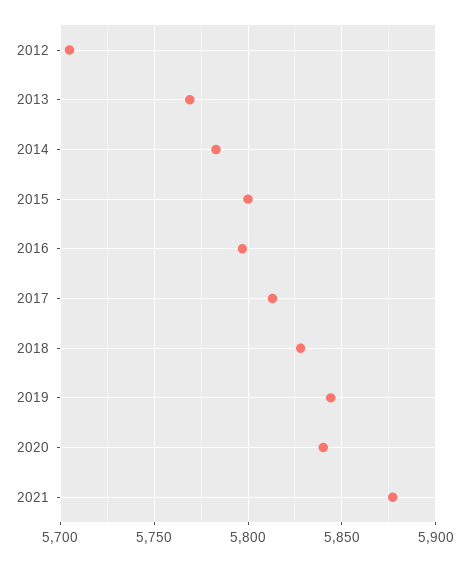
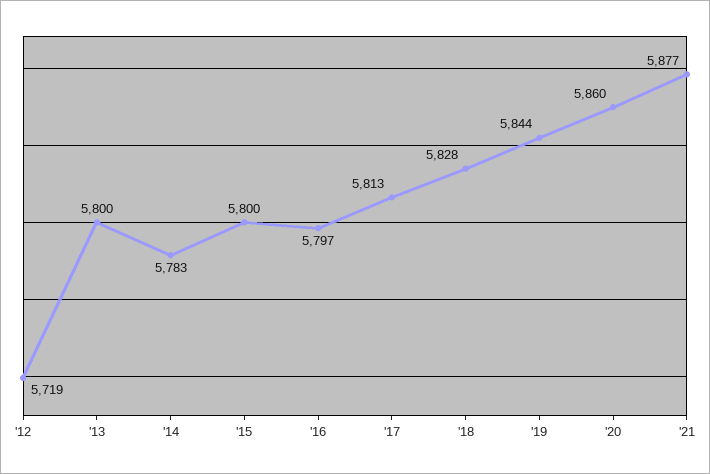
  {
-   "2012": 5705,
+   "2012": 5719,
-   "2013": 5770,
+   "2013": 5800,
    "2014": 5783,
    "2015": 5800,
    "2016": 5797,
    "2017": 5813,
    "2018": 5828,
    "2019": 5844,
-   "2020": 5840,
+   "2020": 5860,
    "2021": 5877
  }

